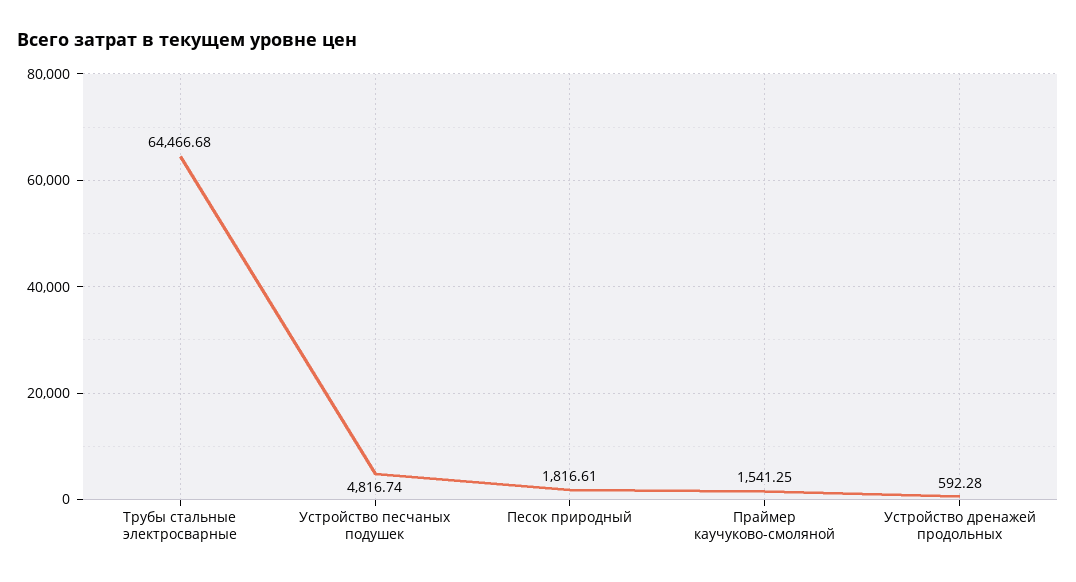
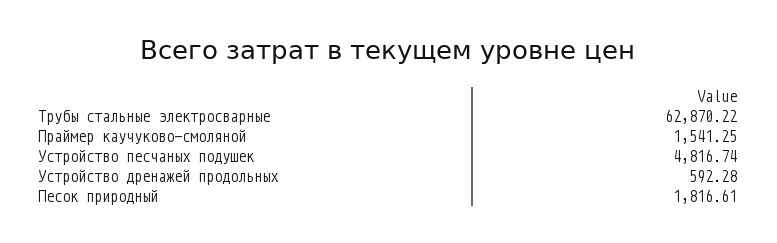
  {
-   "Трубы стальные электросварные": 64466.68,
+   "Трубы стальные электросварные": 62870.22,
    "Устройство песчаных подушек": 4816.74,
    "Песок природный": 1816.61,
    "Праймер каучуково-смоляной": 1541.25,
    "Устройство дренажей продольных": 592.28
  }

